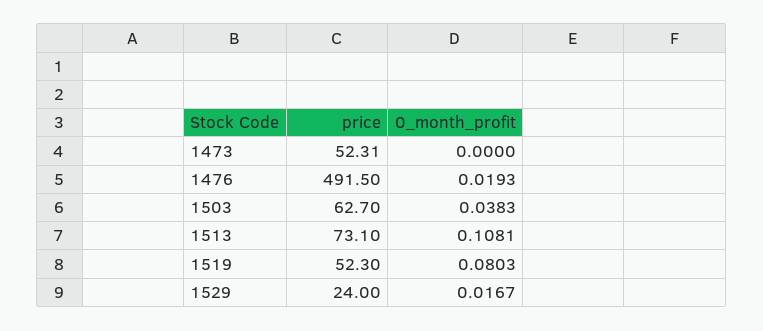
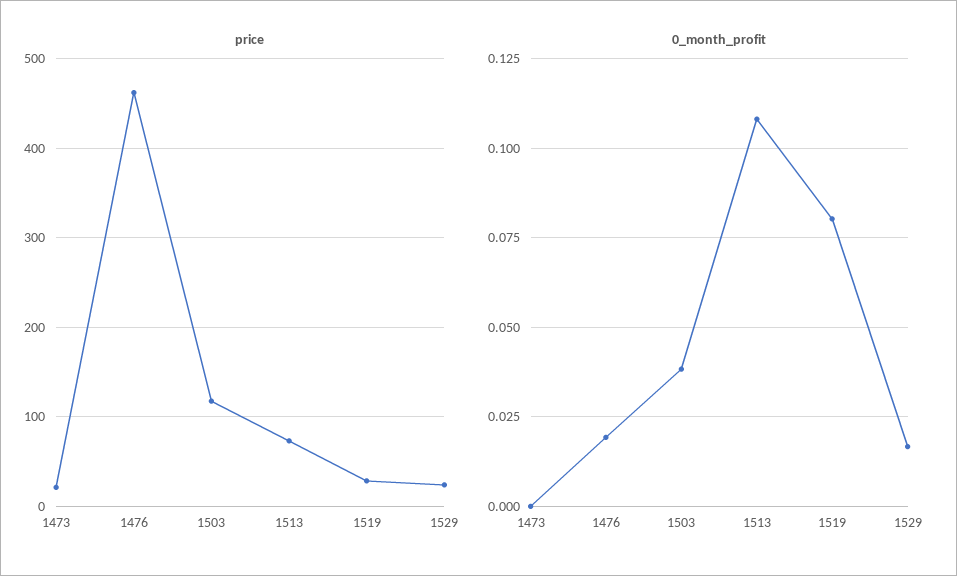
  {
    "price": {
-     "1473": 52.31,
+     "1473": 20,
-     "1476": 491.5,
+     "1476": 460,
-     "1503": 62.7,
+     "1503": 120,
      "1513": 73.1,
-     "1519": 52.3,
+     "1519": 30,
      "1529": 24
    },
    "0_month_profit": {
      "1473": 0,
      "1476": 0.0193,
      "1503": 0.0383,
      "1513": 0.1081,
      "1519": 0.0803,
      "1529": 0.0167
    }
  }

